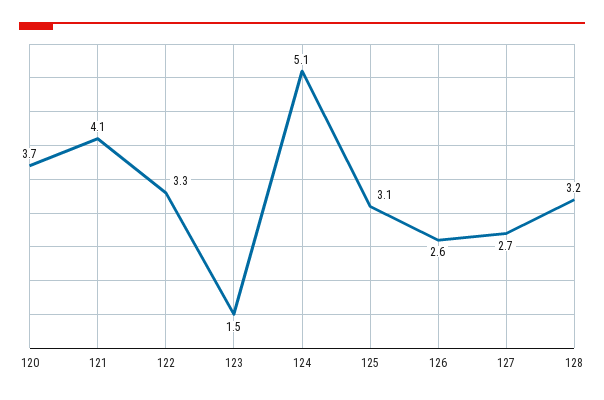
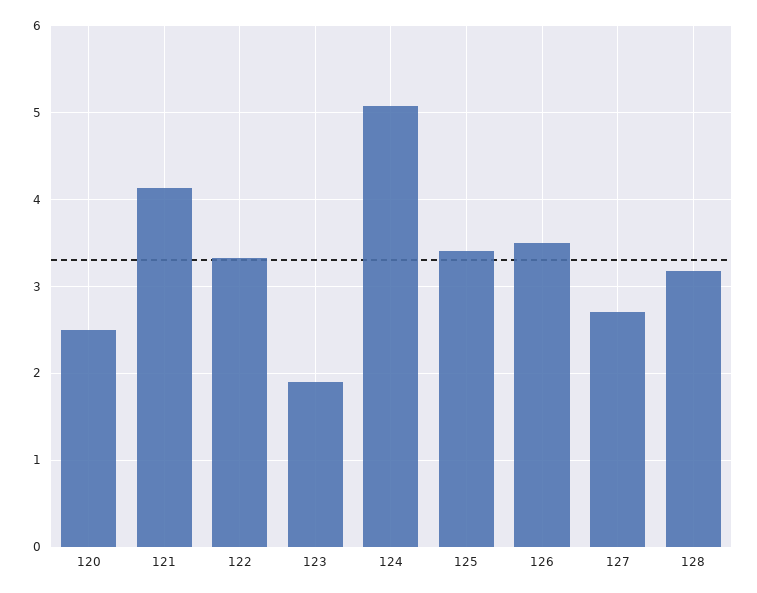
  {
-   "120": 3.7,
+   "120": 2.5,
    "121": 4.1,
    "122": 3.3,
-   "123": 1.5,
+   "123": 1.9,
    "124": 5.1,
-   "125": 3.1,
+   "125": 3.4,
-   "126": 2.6,
+   "126": 3.5,
    "127": 2.7,
    "128": 3.2
  }

